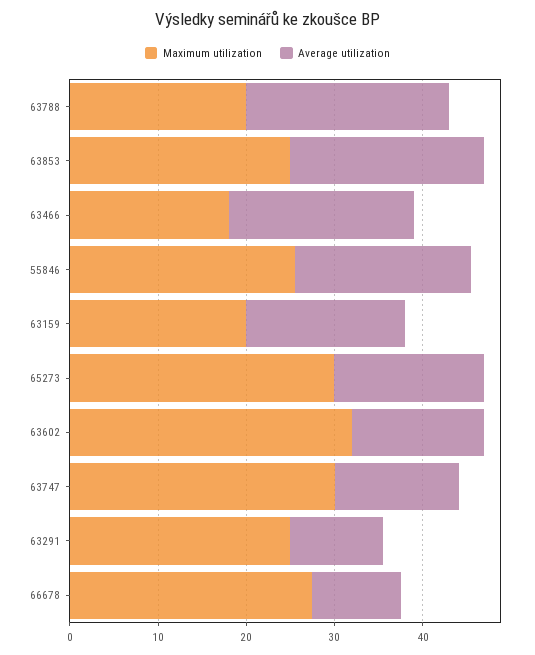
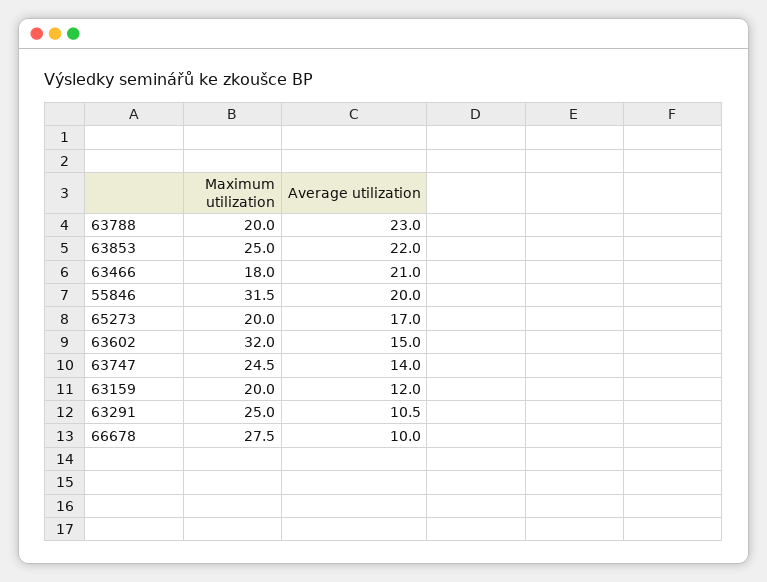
  {
    "Maximum utilization": {
      "63788": 20,
      "63853": 25,
      "63466": 18,
-     "55846": 26,
+     "55846": 31.5,
      "63159": 20,
-     "65273": 30,
+     "65273": 20,
      "63602": 32,
-     "63747": 30,
+     "63747": 24.5,
      "63291": 25,
      "66678": 27.5
    },
    "Average utilization": {
      "63788": 23,
      "63853": 22,
      "63466": 21,
      "55846": 20,
-     "63159": 18,
+     "63159": 12,
      "65273": 17,
      "63602": 15,
      "63747": 14,
      "63291": 10.5,
      "66678": 10
    }
  }

